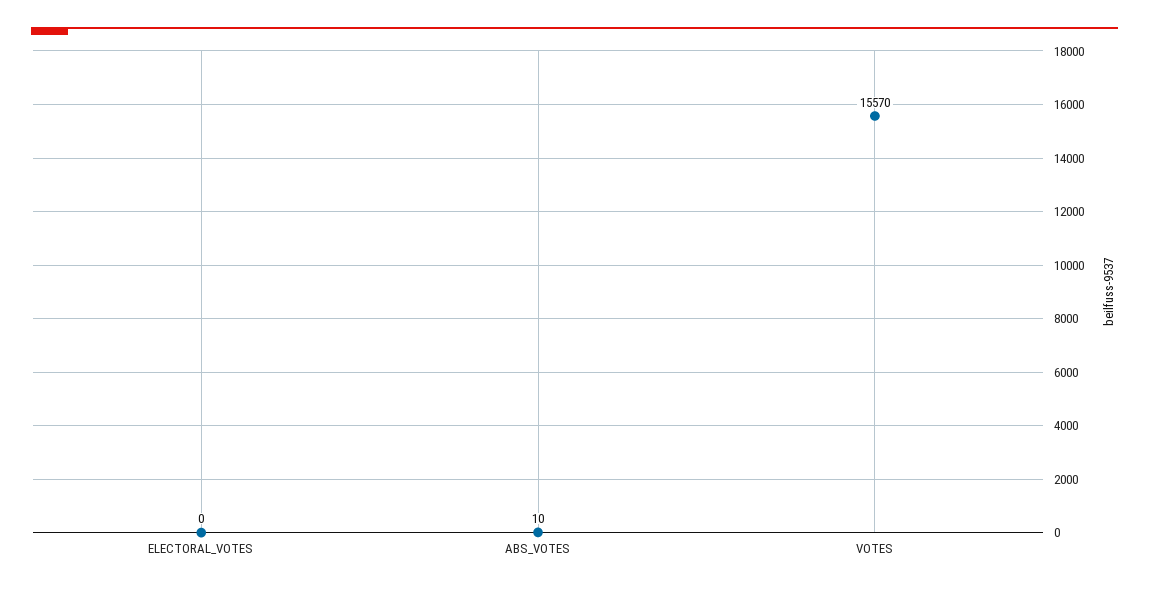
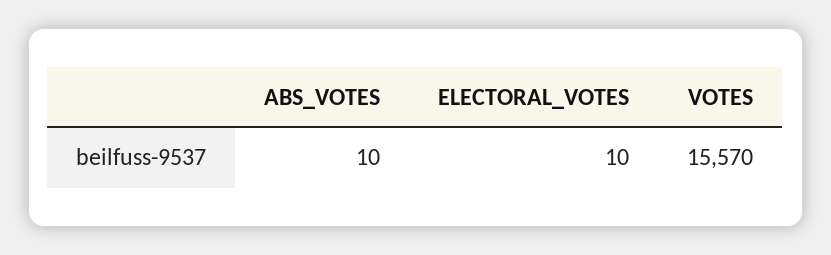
  {
-   "ELECTORAL_VOTES": 0,
+   "ELECTORAL_VOTES": 10,
    "ABS_VOTES": 10,
    "VOTES": 15570
  }

